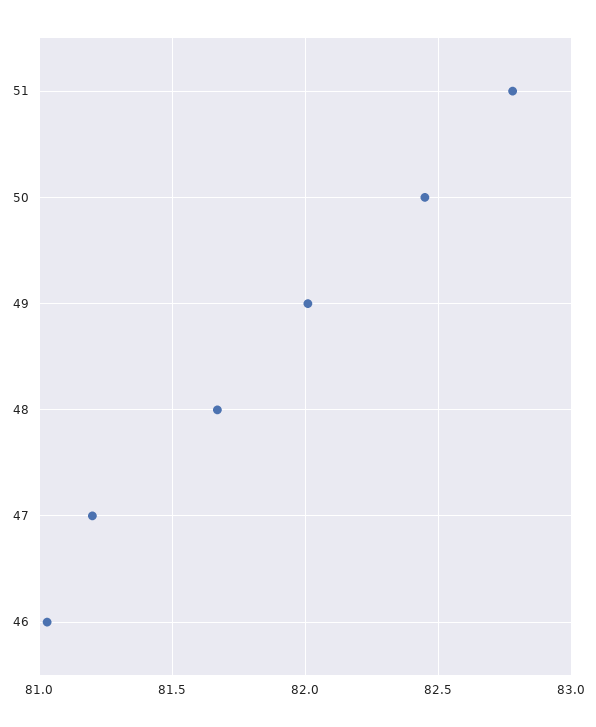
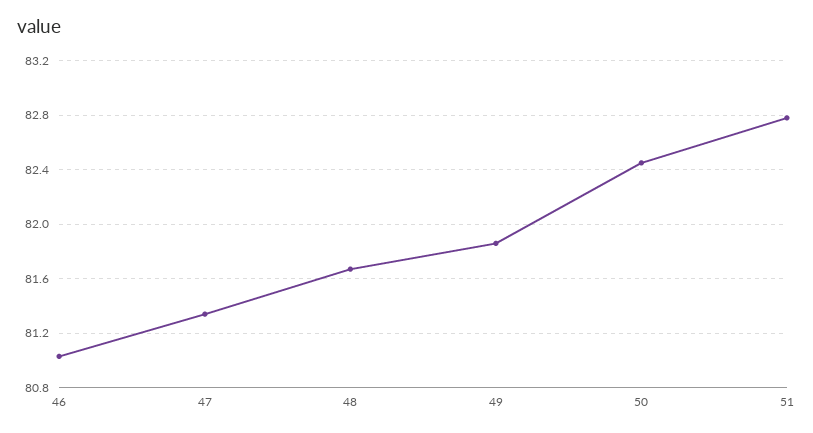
  {
    "51": 82.8,
    "50": 82.45,
-   "49": 82,
+   "49": 81.85,
    "48": 81.65,
-   "47": 81.2,
+   "47": 81.35,
    "46": 81.05
  }

